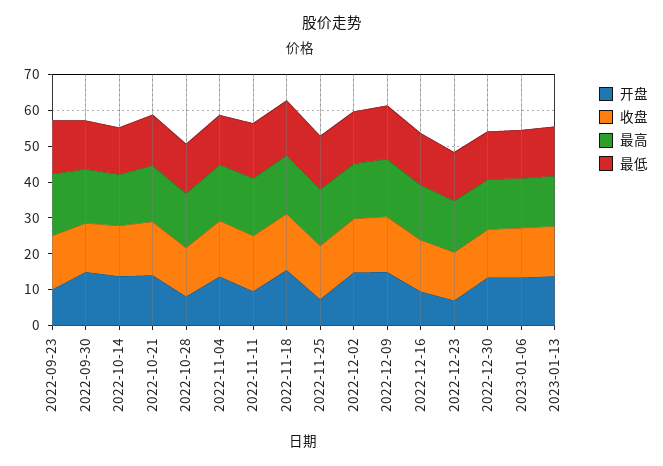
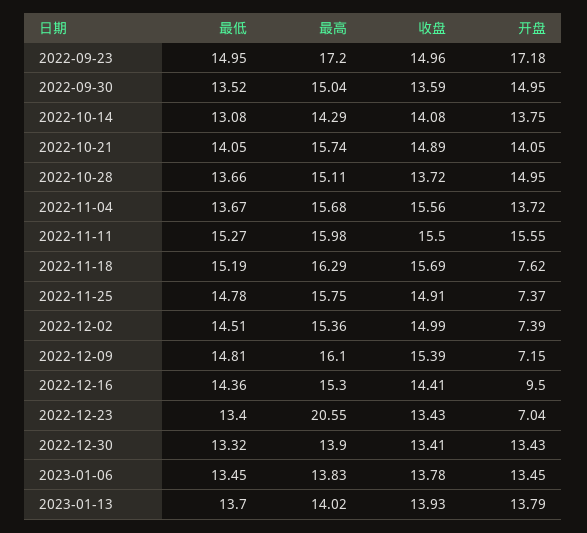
  {
    "开盘": {
-     "2022-09-23": 10,
+     "2022-09-23": 17.18,
      "2022-09-30": 14.95,
      "2022-10-14": 13.75,
      "2022-10-21": 14.05,
-     "2022-10-28": 7.5,
+     "2022-10-28": 14.95,
      "2022-11-04": 13.72,
-     "2022-11-11": 10,
+     "2022-11-11": 15.55,
-     "2022-11-18": 15,
+     "2022-11-18": 7.62,
      "2022-11-25": 7.37,
-     "2022-12-02": 15,
+     "2022-12-02": 7.39,
-     "2022-12-09": 15,
+     "2022-12-09": 7.15,
      "2022-12-16": 9.5,
      "2022-12-23": 7.04,
      "2022-12-30": 13.43,
      "2023-01-06": 13.45,
      "2023-01-13": 13.79
    },
    "收盘": {
      "2022-09-23": 14.96,
      "2022-09-30": 13.59,
      "2022-10-14": 14.08,
      "2022-10-21": 14.89,
      "2022-10-28": 13.72,
      "2022-11-04": 15.56,
      "2022-11-11": 15.5,
      "2022-11-18": 15.69,
      "2022-11-25": 14.91,
      "2022-12-02": 14.99,
      "2022-12-09": 15.39,
      "2022-12-16": 14.41,
      "2022-12-23": 13.43,
      "2022-12-30": 13.41,
      "2023-01-06": 13.78,
      "2023-01-13": 13.93
    },
    "最高": {
      "2022-09-23": 17.2,
      "2022-09-30": 15.04,
      "2022-10-14": 14.29,
      "2022-10-21": 15.74,
      "2022-10-28": 15.11,
      "2022-11-04": 15.68,
      "2022-11-11": 15.98,
      "2022-11-18": 16.29,
      "2022-11-25": 15.75,
      "2022-12-02": 15.36,
      "2022-12-09": 16.1,
      "2022-12-16": 15.3,
-     "2022-12-23": 15,
+     "2022-12-23": 20.55,
      "2022-12-30": 13.9,
      "2023-01-06": 13.83,
      "2023-01-13": 14.02
    },
    "最低": {
      "2022-09-23": 14.95,
      "2022-09-30": 13.52,
      "2022-10-14": 13.08,
      "2022-10-21": 14.05,
      "2022-10-28": 13.66,
      "2022-11-04": 13.67,
      "2022-11-11": 15.27,
      "2022-11-18": 15.19,
      "2022-11-25": 14.78,
      "2022-12-02": 14.51,
      "2022-12-09": 14.81,
      "2022-12-16": 14.36,
      "2022-12-23": 13.4,
      "2022-12-30": 13.32,
      "2023-01-06": 13.45,
      "2023-01-13": 13.7
    }
  }

